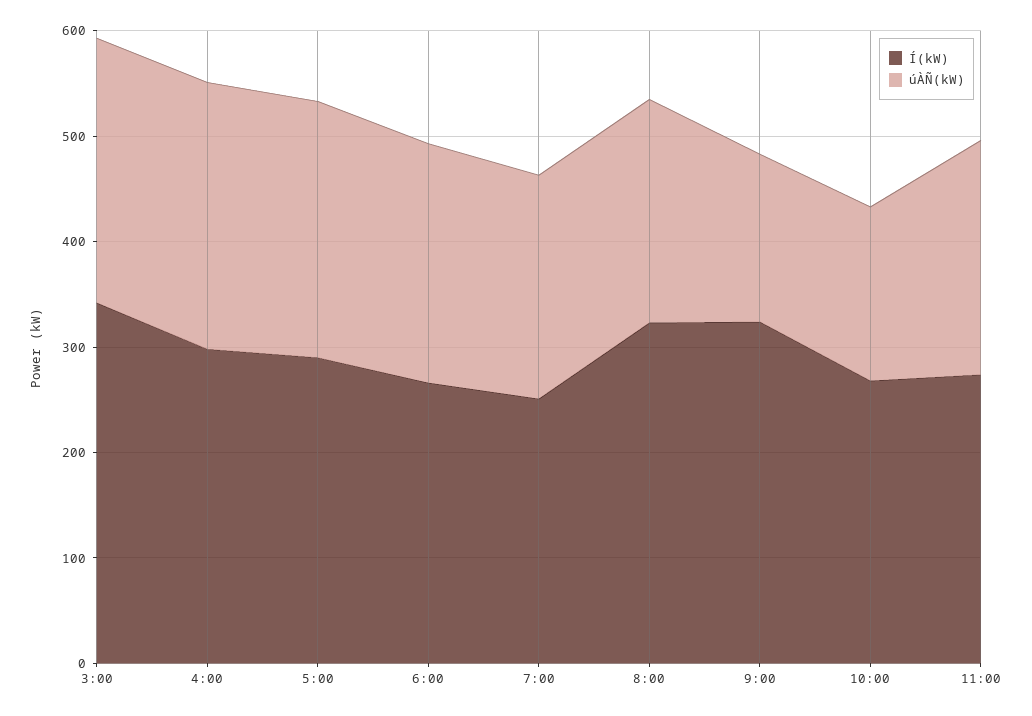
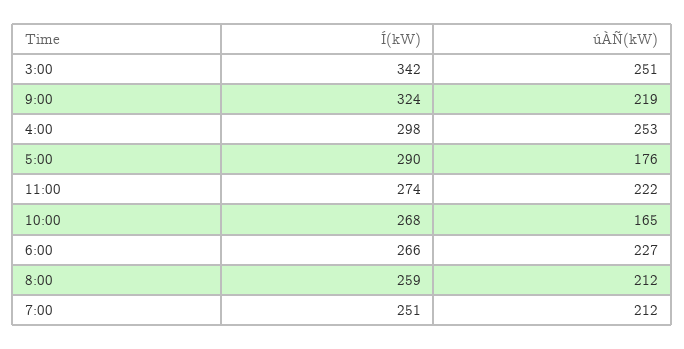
  {
    "Í(kW)": {
      "3:00": 342,
      "4:00": 298,
      "5:00": 290,
      "6:00": 266,
      "7:00": 251,
-     "8:00": 320,
+     "8:00": 259,
      "9:00": 324,
      "10:00": 268,
      "11:00": 274
    },
    "úÀÑ(kW)": {
      "3:00": 251,
      "4:00": 253,
-     "5:00": 240,
+     "5:00": 176,
      "6:00": 227,
      "7:00": 212,
      "8:00": 212,
-     "9:00": 160,
+     "9:00": 219,
      "10:00": 165,
      "11:00": 222
    }
  }

